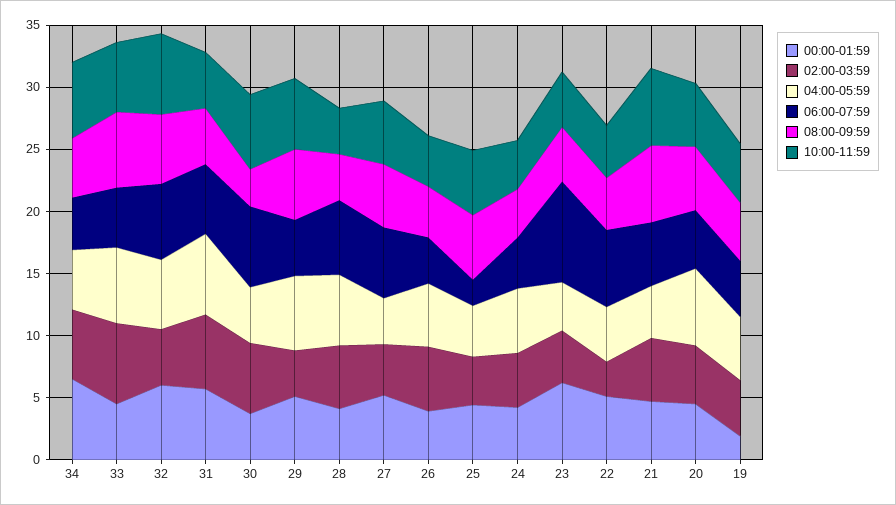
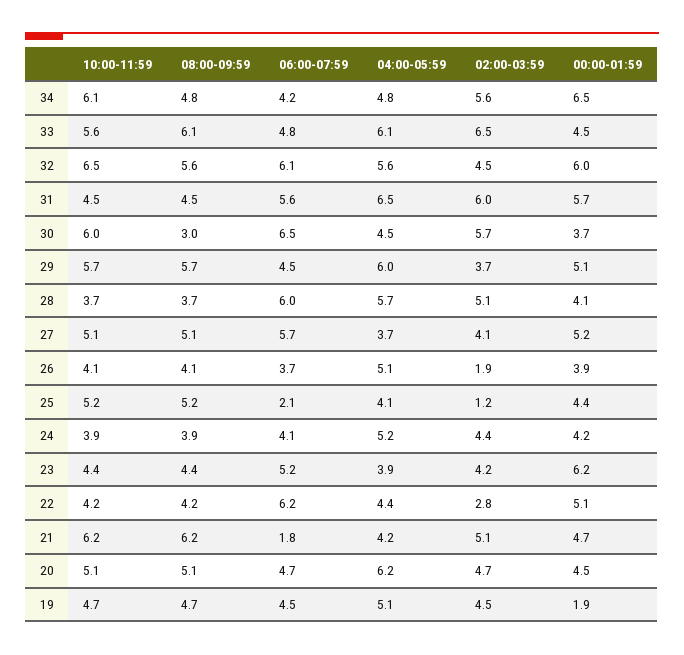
  {
    "00:00-01:59": {
      "34": 6.5,
      "33": 4.5,
      "32": 6,
      "31": 5.7,
      "30": 3.7,
      "29": 5.1,
      "28": 4.1,
      "27": 5.2,
      "26": 3.9,
      "25": 4.4,
      "24": 4.2,
      "23": 6.2,
      "22": 5.1,
      "21": 4.7,
      "20": 4.5,
      "19": 1.9
    },
    "02:00-03:59": {
      "34": 5.6,
      "33": 6.5,
      "32": 4.5,
      "31": 6,
      "30": 5.7,
      "29": 3.7,
      "28": 5.1,
      "27": 4.1,
-     "26": 5,
+     "26": 1.9,
-     "25": 4,
+     "25": 1.2,
      "24": 4.4,
      "23": 4.2,
      "22": 2.8,
      "21": 5.1,
      "20": 4.7,
      "19": 4.5
    },
    "04:00-05:59": {
      "34": 4.8,
      "33": 6.1,
      "32": 5.6,
      "31": 6.5,
      "30": 4.5,
      "29": 6,
      "28": 5.7,
      "27": 3.7,
      "26": 5.1,
      "25": 4.1,
      "24": 5.2,
      "23": 3.9,
      "22": 4.4,
      "21": 4.2,
      "20": 6.2,
      "19": 5.1
    },
    "06:00-07:59": {
      "34": 4.2,
      "33": 4.8,
      "32": 6.1,
      "31": 5.6,
      "30": 6.5,
      "29": 4.5,
      "28": 6,
      "27": 5.7,
      "26": 3.7,
      "25": 2.1,
      "24": 4.1,
-     "23": 8,
+     "23": 5.2,
      "22": 6.2,
-     "21": 5,
+     "21": 1.8,
      "20": 4.7,
      "19": 4.5
    },
    "08:00-09:59": {
      "34": 4.8,
      "33": 6.1,
      "32": 5.6,
      "31": 4.5,
      "30": 3,
      "29": 5.7,
      "28": 3.7,
      "27": 5.1,
      "26": 4.1,
      "25": 5.2,
      "24": 3.9,
      "23": 4.4,
      "22": 4.2,
      "21": 6.2,
      "20": 5.1,
      "19": 4.7
    },
    "10:00-11:59": {
      "34": 6.1,
      "33": 5.6,
      "32": 6.5,
      "31": 4.5,
      "30": 6,
      "29": 5.7,
      "28": 3.7,
      "27": 5.1,
      "26": 4.1,
      "25": 5.2,
      "24": 3.9,
      "23": 4.4,
      "22": 4.2,
      "21": 6.2,
      "20": 5.1,
      "19": 4.7
    }
  }

